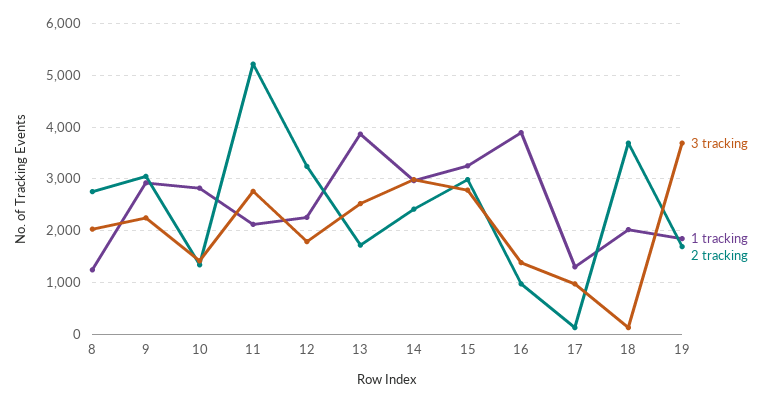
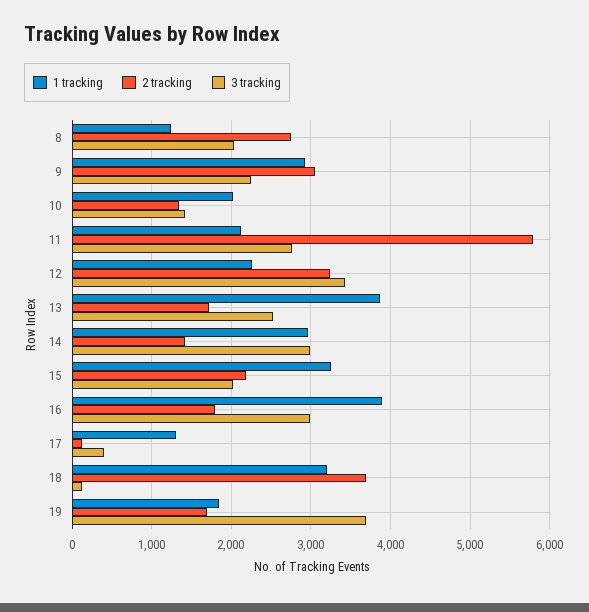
  {
    "3 tracking": {
      "8": 2000,
      "9": 2200,
      "10": 1400,
      "11": 2800,
-     "12": 1800,
+     "12": 3400,
      "13": 2500,
      "14": 3000,
-     "15": 2800,
+     "15": 2000,
-     "16": 1400,
+     "16": 3000,
-     "17": 1000,
+     "17": 400,
      "18": 100,
      "19": 3700
    },
    "1 tracking": {
      "8": 1200,
      "9": 2900,
-     "10": 2800,
+     "10": 2000,
      "11": 2100,
      "12": 2300,
      "13": 3900,
      "14": 3000,
      "15": 3200,
      "16": 3900,
      "17": 1300,
-     "18": 2000,
+     "18": 3200,
      "19": 1800
    },
    "2 tracking": {
      "8": 2800,
      "9": 3000,
      "10": 1300,
-     "11": 5200,
+     "11": 5800,
      "12": 3200,
      "13": 1700,
-     "14": 2400,
+     "14": 1400,
-     "15": 3000,
+     "15": 2200,
-     "16": 1000,
+     "16": 1800,
      "17": 100,
      "18": 3700,
      "19": 1700
    }
  }

